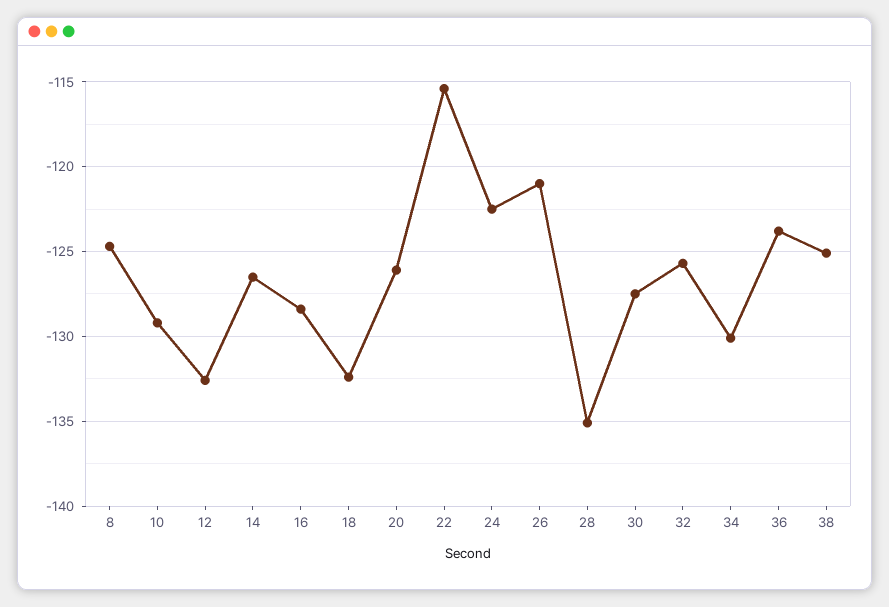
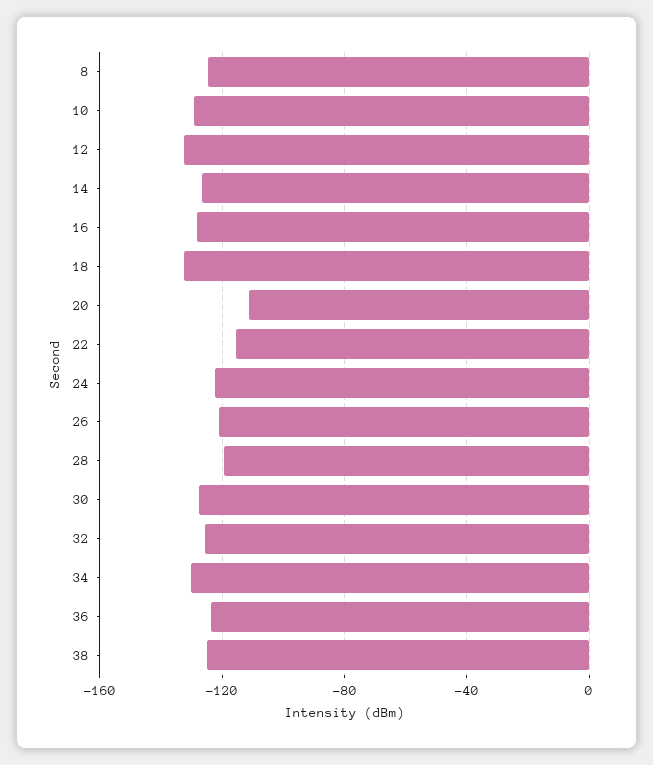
  {
    "8": -124.5,
    "10": -129,
    "12": -132.5,
    "14": -126.5,
    "16": -128.5,
    "18": -132.5,
-   "20": -126,
+   "20": -110,
    "22": -115.5,
    "24": -122.5,
    "26": -121,
-   "28": -135,
+   "28": -120,
    "30": -127.5,
    "32": -125.5,
    "34": -130,
    "36": -124,
    "38": -125
  }

